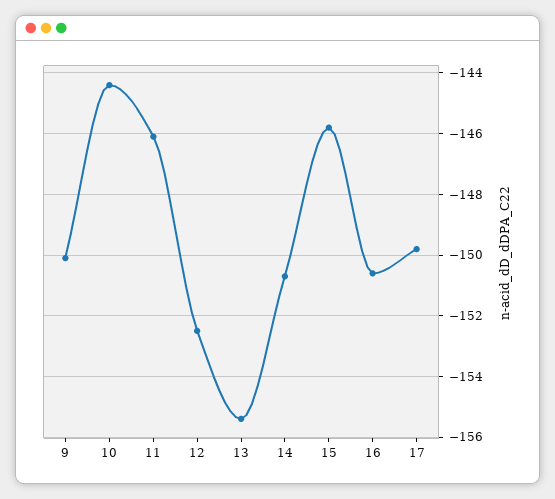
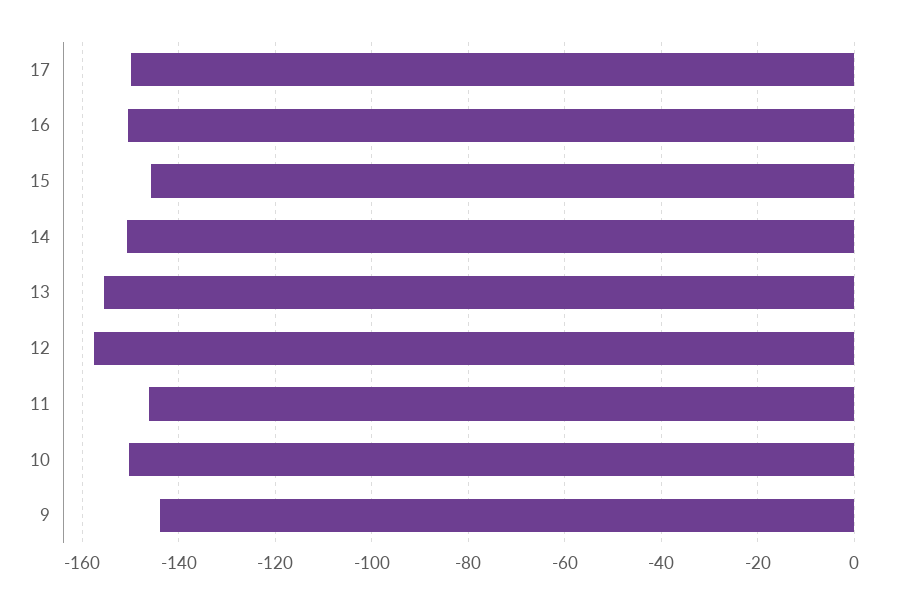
  {
-   "9": -150,
+   "9": -144,
-   "10": -144.5,
+   "10": -150,
    "11": -146,
-   "12": -152.5,
+   "12": -158,
    "13": -155.5,
    "14": -150.5,
    "15": -146,
    "16": -150.5,
    "17": -150
  }

